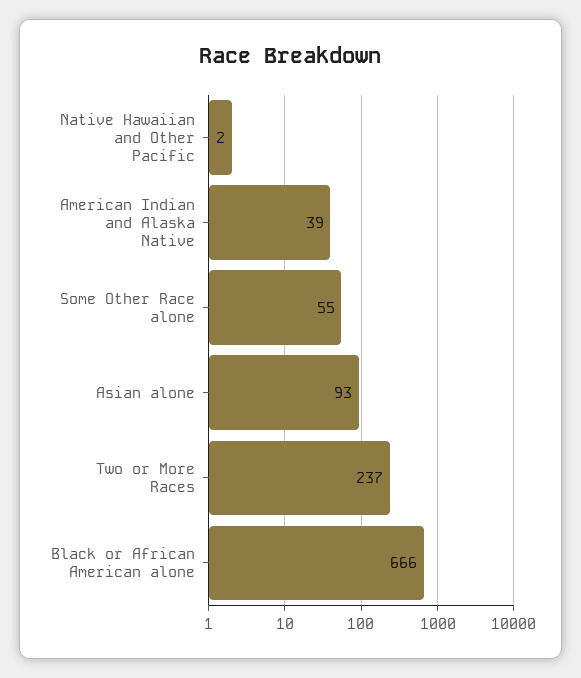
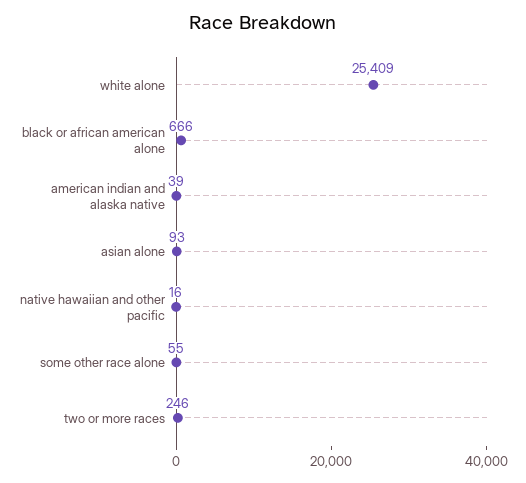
  {
-   "Native Hawaiian and Other Pacific": 2,
+   "Native Hawaiian and Other Pacific": 16,
    "American Indian and Alaska Native": 39,
    "Some Other Race alone": 55,
    "Asian alone": 93,
-   "Two or More Races": 237,
+   "Two or More Races": 246,
-   "Black or African American alone": 666
+   "Black or African American alone": 666,
+   "white alone": 25409
  }

